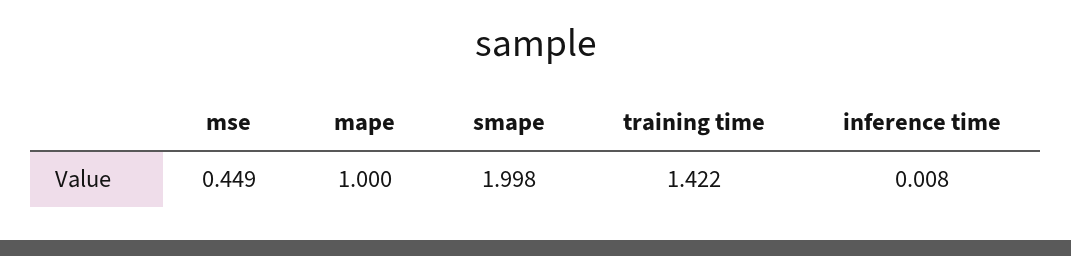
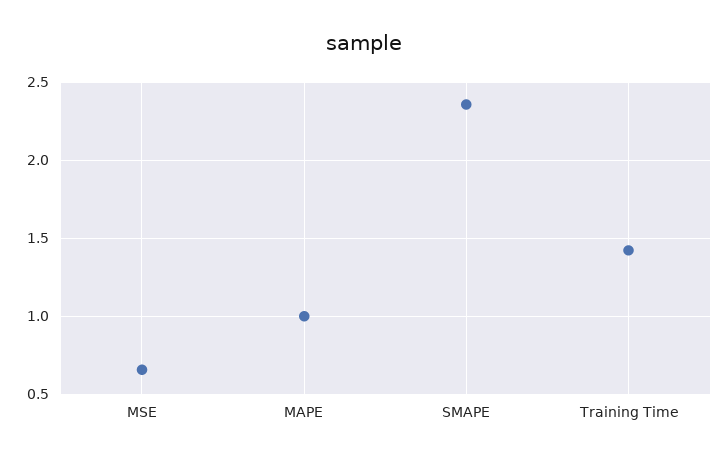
  {
-   "mse": 0.449,
+   "mse": 0.65,
    "mape": 1,
-   "smape": 1.998,
+   "smape": 2.35,
-   "training time": 1.422,
+   "training time": 1.422
-   "inference time": 0.008
  }

